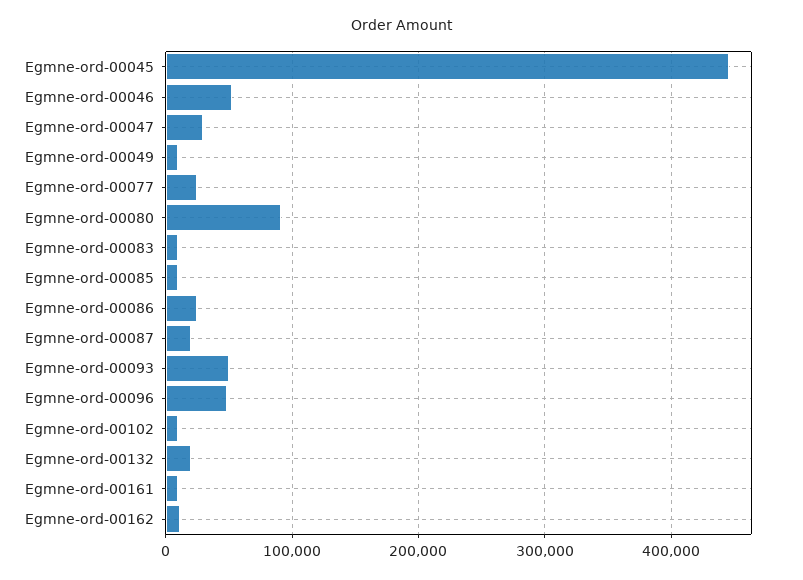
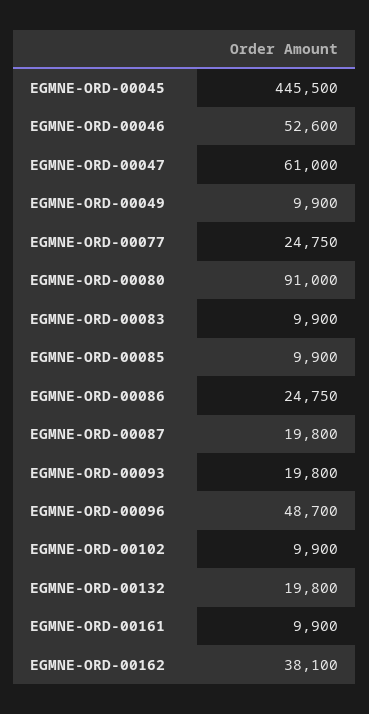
  {
    "Egmne-ord-00045": 445500,
    "Egmne-ord-00046": 52600,
-   "Egmne-ord-00047": 30000,
+   "Egmne-ord-00047": 61000,
    "Egmne-ord-00049": 9900,
    "Egmne-ord-00077": 24750,
    "Egmne-ord-00080": 91000,
    "Egmne-ord-00083": 9900,
    "Egmne-ord-00085": 9900,
    "Egmne-ord-00086": 24750,
    "Egmne-ord-00087": 19800,
-   "Egmne-ord-00093": 50000,
+   "Egmne-ord-00093": 19800,
    "Egmne-ord-00096": 48700,
    "Egmne-ord-00102": 9900,
    "Egmne-ord-00132": 19800,
    "Egmne-ord-00161": 9900,
-   "Egmne-ord-00162": 10000
+   "Egmne-ord-00162": 38100
  }

